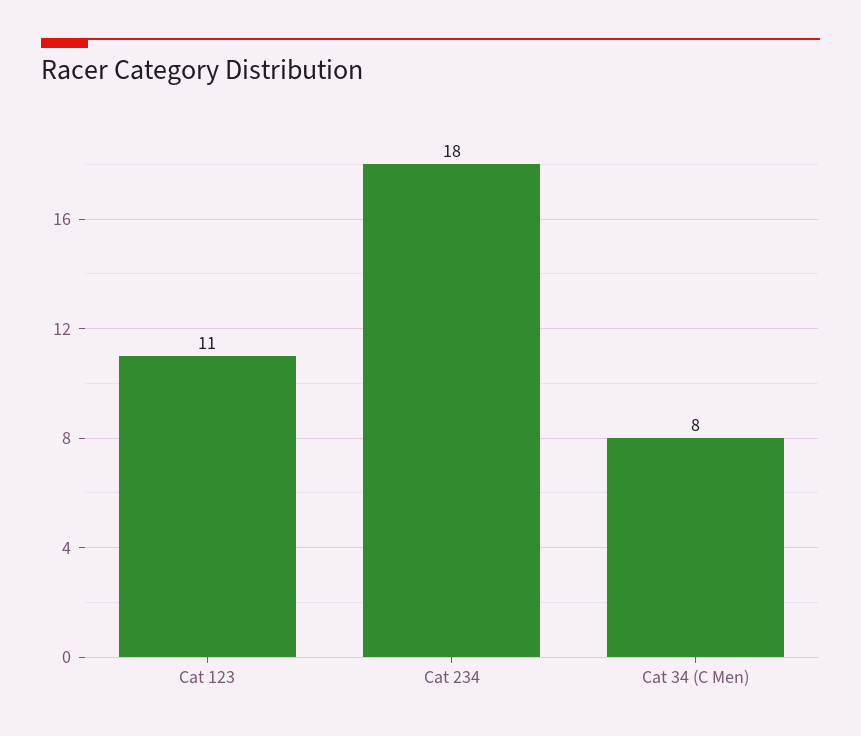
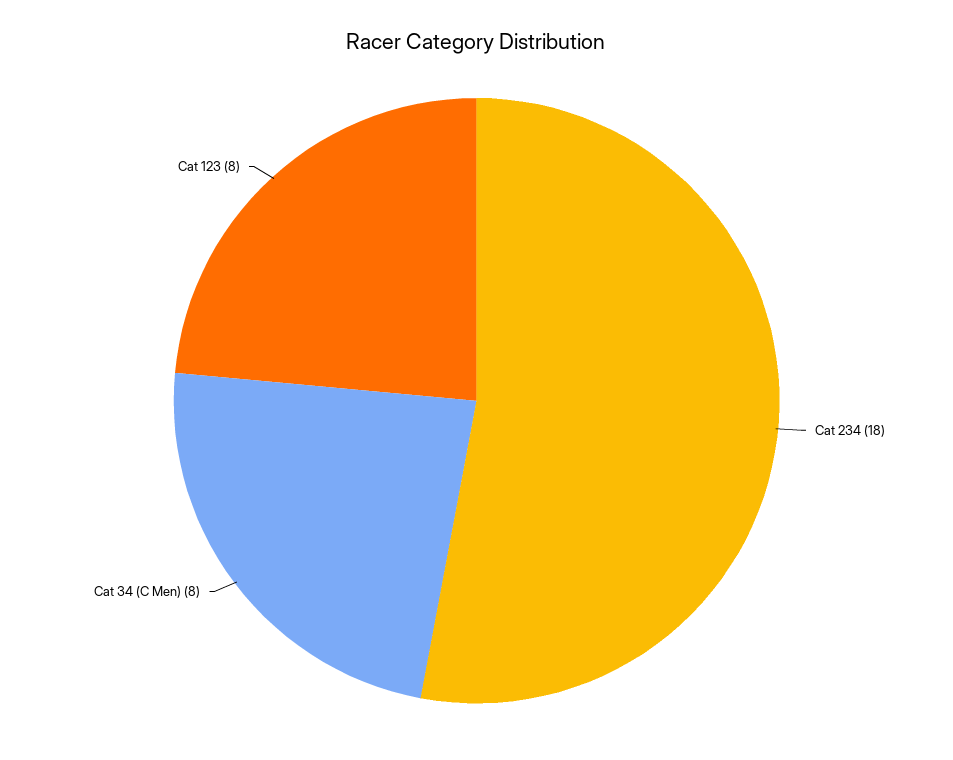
  {
-   "Cat 123": 11,
+   "Cat 123": 8,
    "Cat 234": 18,
    "Cat 34 (C Men)": 8
  }

